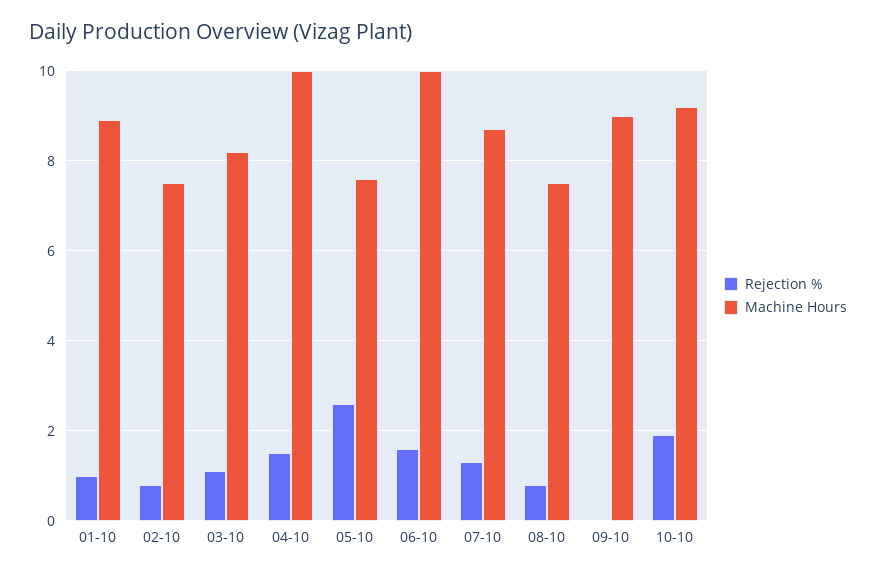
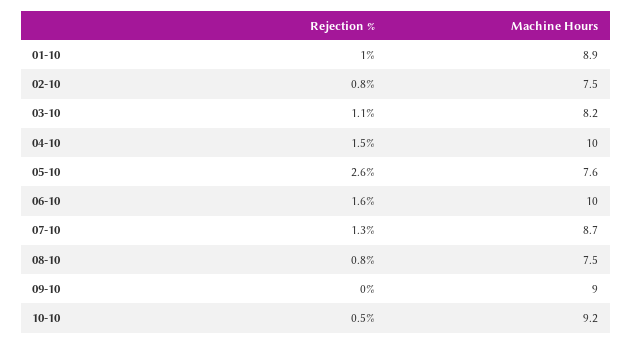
  {
    "Rejection %": {
      "01-10": 1,
      "02-10": 0.8,
      "03-10": 1.1,
      "04-10": 1.5,
      "05-10": 2.6,
      "06-10": 1.6,
      "07-10": 1.3,
      "08-10": 0.8,
      "09-10": 0,
-     "10-10": 2
+     "10-10": 0.5
    },
    "Machine Hours": {
      "01-10": 8.9,
      "02-10": 7.5,
      "03-10": 8.2,
      "04-10": 10,
      "05-10": 7.6,
      "06-10": 10,
      "07-10": 8.7,
      "08-10": 7.5,
      "09-10": 9,
      "10-10": 9.2
    }
  }

